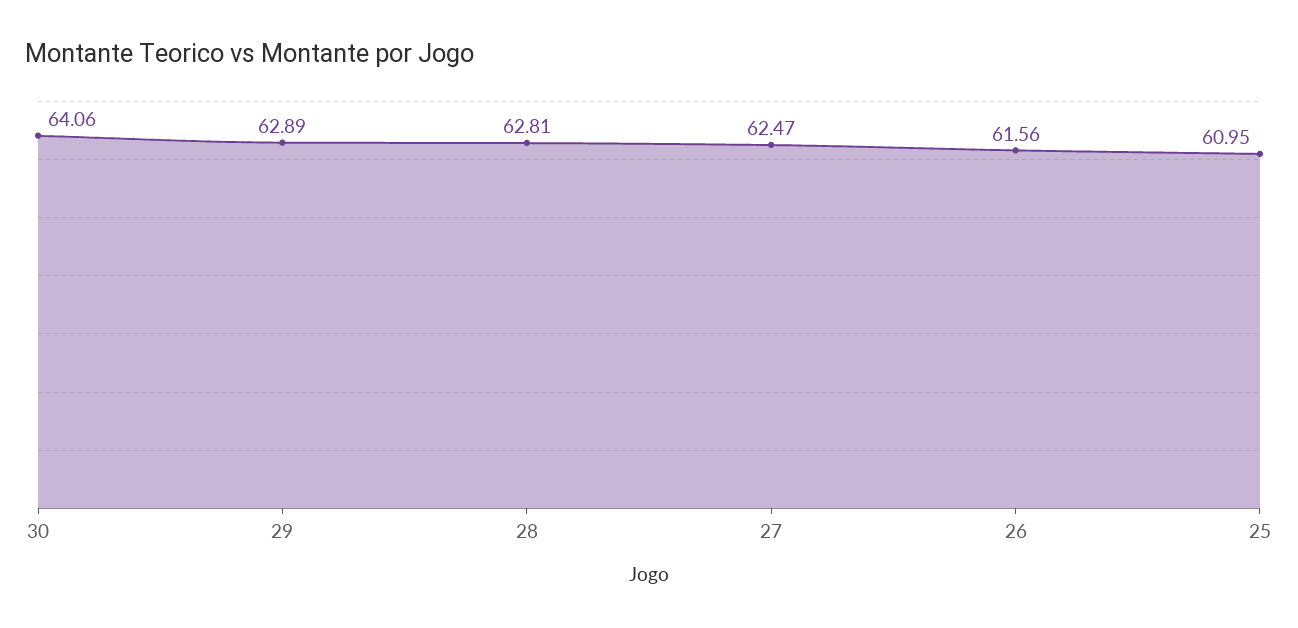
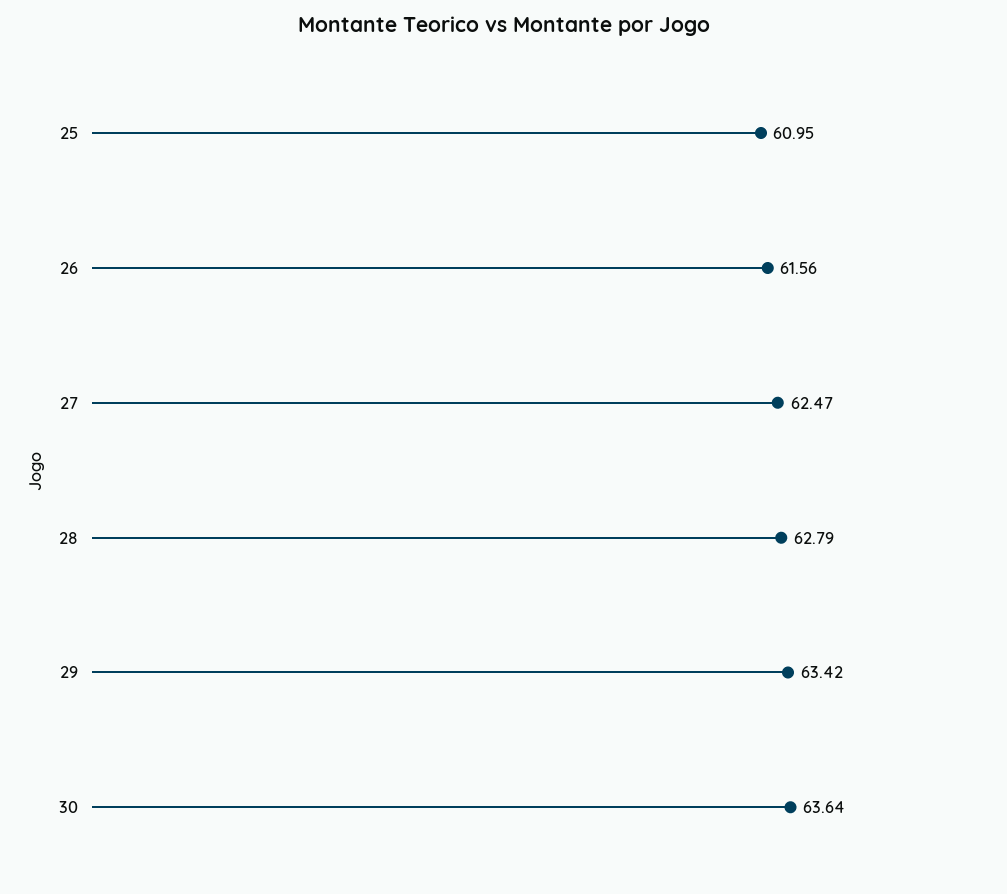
  {
-   "30": 64.06,
+   "30": 63.64,
-   "29": 62.89,
+   "29": 63.42,
-   "28": 62.81,
+   "28": 62.79,
    "27": 62.47,
    "26": 61.56,
    "25": 60.95
  }

